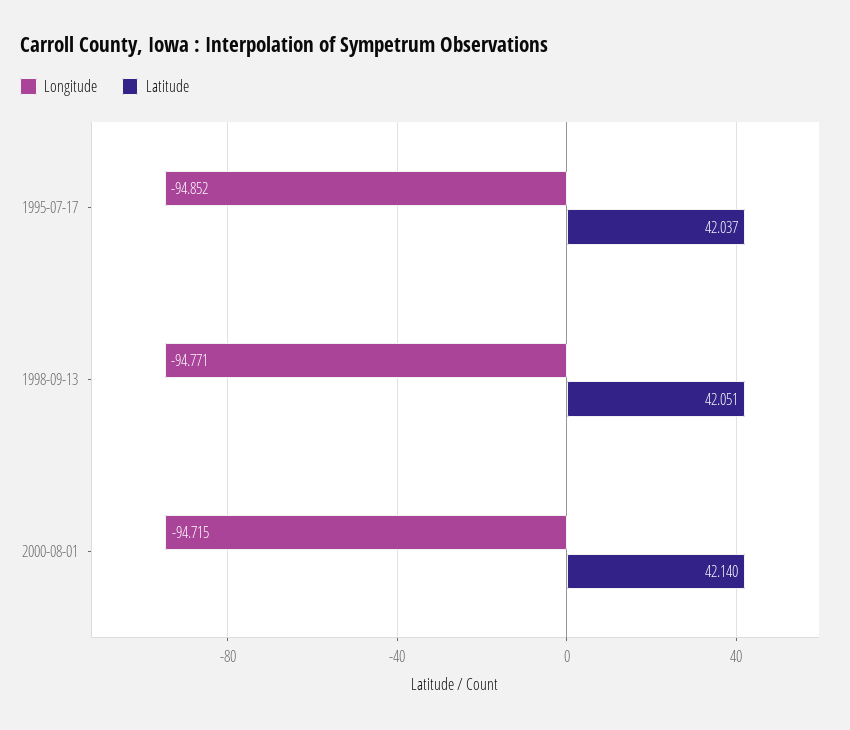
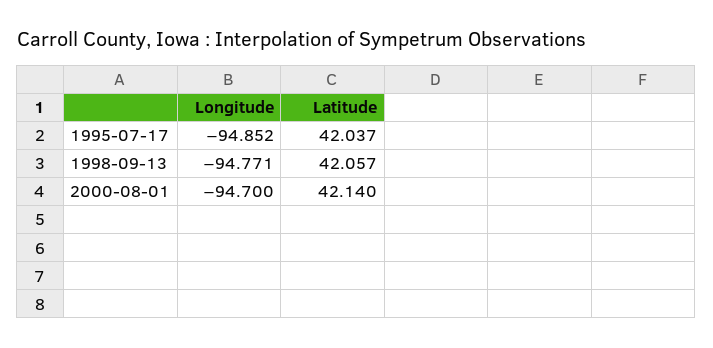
  {
    "Longitude": {
      "1995-07-17": -94.852,
      "1998-09-13": -94.771,
-     "2000-08-01": -94.715
+     "2000-08-01": -94.7
    },
    "Latitude": {
      "1995-07-17": 42.037,
-     "1998-09-13": 42.051,
+     "1998-09-13": 42.057,
      "2000-08-01": 42.14
    }
  }

